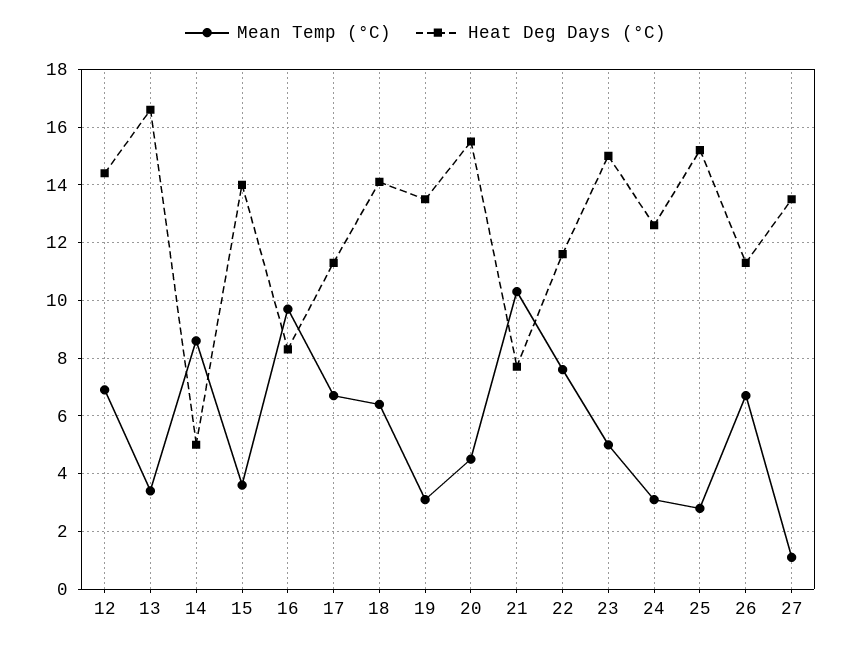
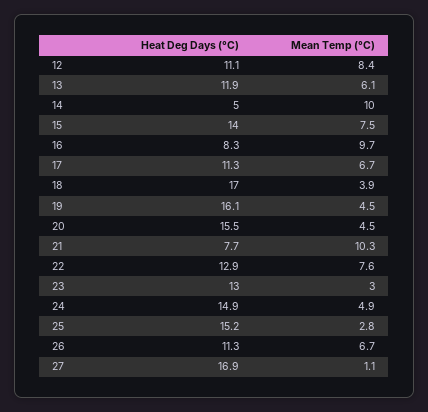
  {
    "Mean Temp (°C)": {
-     "12": 7,
+     "12": 8.4,
-     "13": 3.5,
+     "13": 6.1,
-     "14": 8.5,
+     "14": 10,
-     "15": 3.5,
+     "15": 7.5,
      "16": 9.7,
      "17": 6.7,
-     "18": 6.5,
+     "18": 3.9,
-     "19": 3,
+     "19": 4.5,
      "20": 4.5,
      "21": 10.3,
      "22": 7.6,
-     "23": 5,
+     "23": 3,
-     "24": 3,
+     "24": 4.9,
      "25": 2.8,
      "26": 6.7,
      "27": 1.1
    },
    "Heat Deg Days (°C)": {
-     "12": 14.5,
+     "12": 11.1,
-     "13": 16.5,
+     "13": 11.9,
      "14": 5,
      "15": 14,
      "16": 8.3,
      "17": 11.3,
-     "18": 14,
+     "18": 17,
-     "19": 13.5,
+     "19": 16.1,
      "20": 15.5,
      "21": 7.7,
-     "22": 11.5,
+     "22": 12.9,
-     "23": 15,
+     "23": 13,
-     "24": 12.5,
+     "24": 14.9,
      "25": 15.2,
      "26": 11.3,
-     "27": 13.5
+     "27": 16.9
    }
  }

